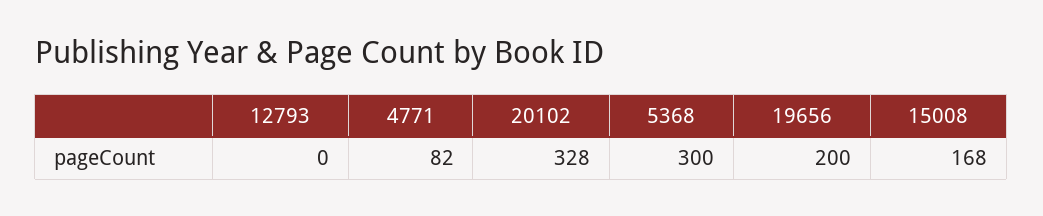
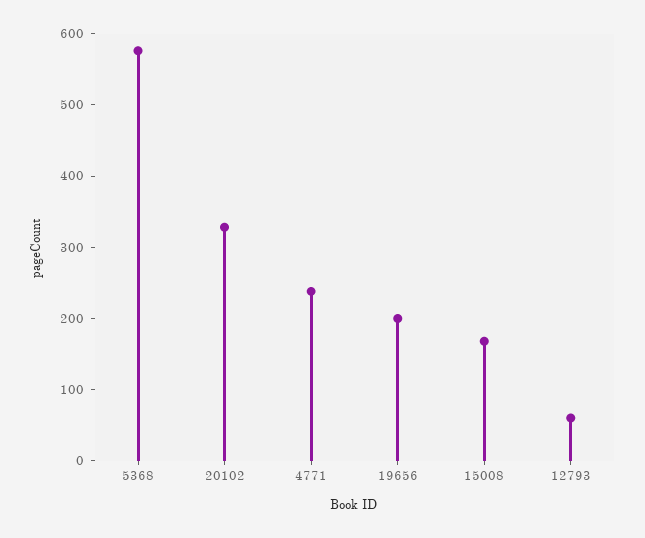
  {
-   "12793": 0,
+   "12793": 60,
-   "4771": 82,
+   "4771": 240,
    "20102": 328,
-   "5368": 300,
+   "5368": 580,
    "19656": 200,
    "15008": 168
  }

